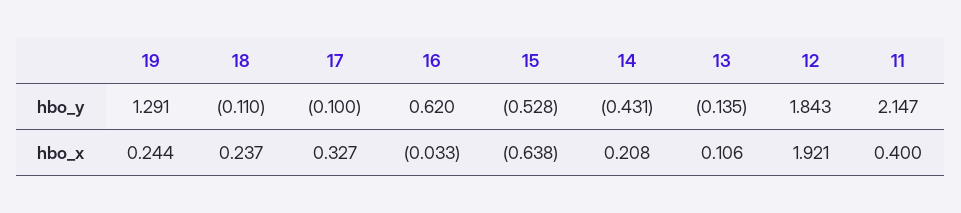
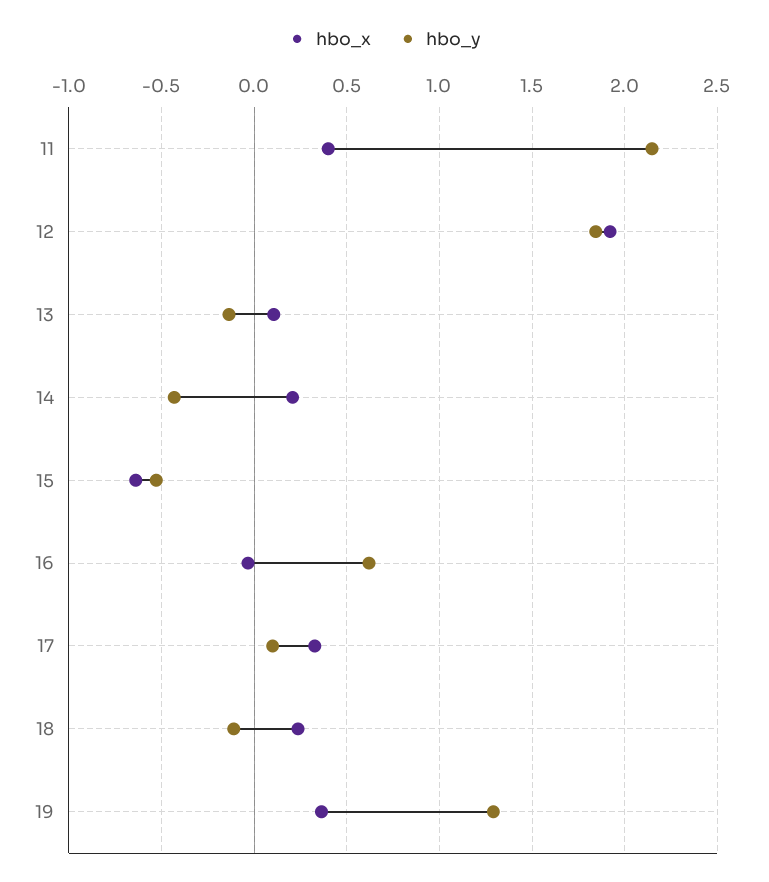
  {
    "hbo_y": {
      "19": 1.291,
      "18": -0.11,
-     "17": -0.1,
+     "17": 0.1,
      "16": 0.62,
      "15": -0.528,
      "14": -0.431,
      "13": -0.135,
      "12": 1.843,
      "11": 2.147
    },
    "hbo_x": {
-     "19": 0.244,
+     "19": 0.35,
      "18": 0.237,
      "17": 0.327,
      "16": -0.033,
      "15": -0.638,
      "14": 0.208,
      "13": 0.106,
      "12": 1.921,
      "11": 0.4
    }
  }

